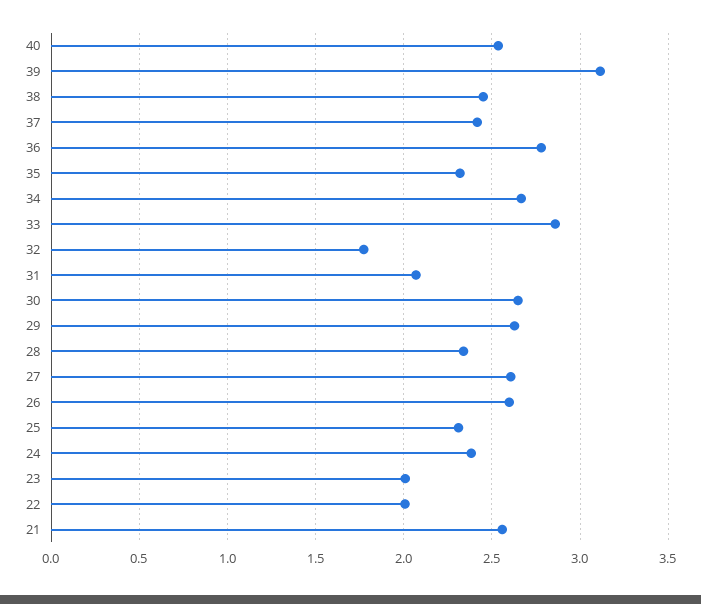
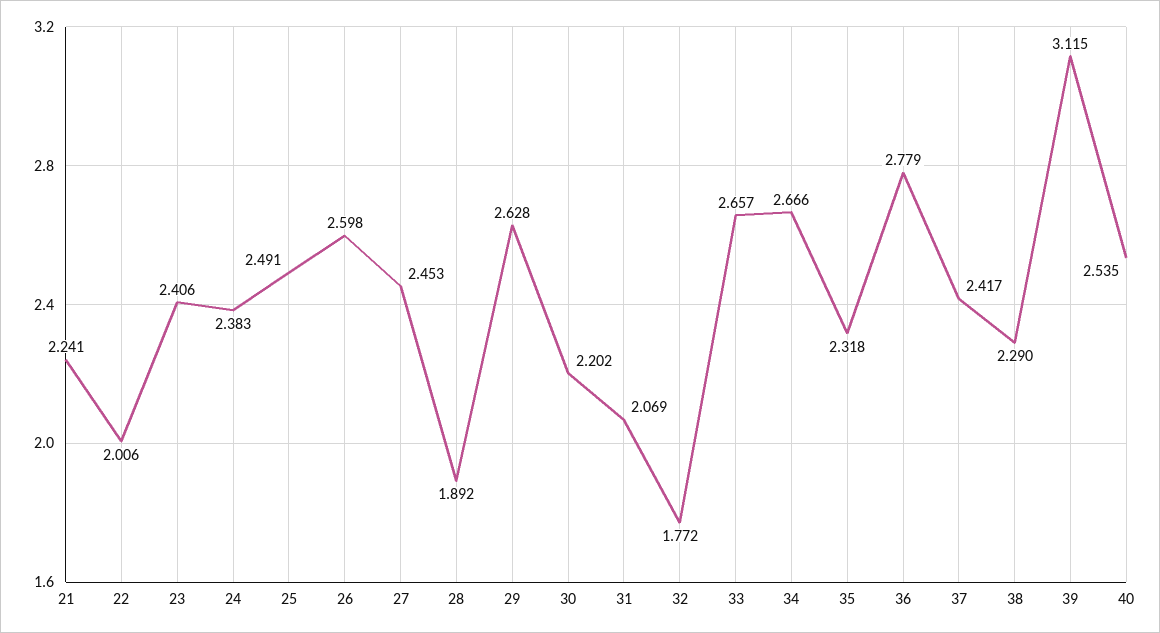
  {
    "40": 2.535,
    "39": 3.115,
-   "38": 2.45,
+   "38": 2.29,
    "37": 2.417,
    "36": 2.779,
    "35": 2.318,
    "34": 2.666,
-   "33": 2.85,
+   "33": 2.657,
    "32": 1.772,
    "31": 2.069,
-   "30": 2.65,
+   "30": 2.202,
    "29": 2.628,
-   "28": 2.35,
+   "28": 1.892,
-   "27": 2.6,
+   "27": 2.453,
    "26": 2.598,
-   "25": 2.3,
+   "25": 2.491,
    "24": 2.383,
-   "23": 2,
+   "23": 2.406,
    "22": 2.006,
-   "21": 2.55
+   "21": 2.241
  }

